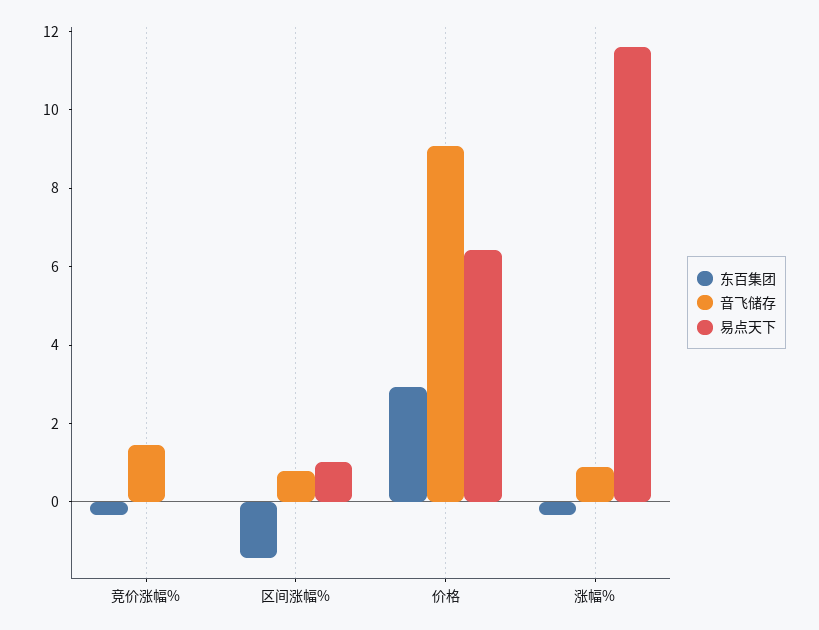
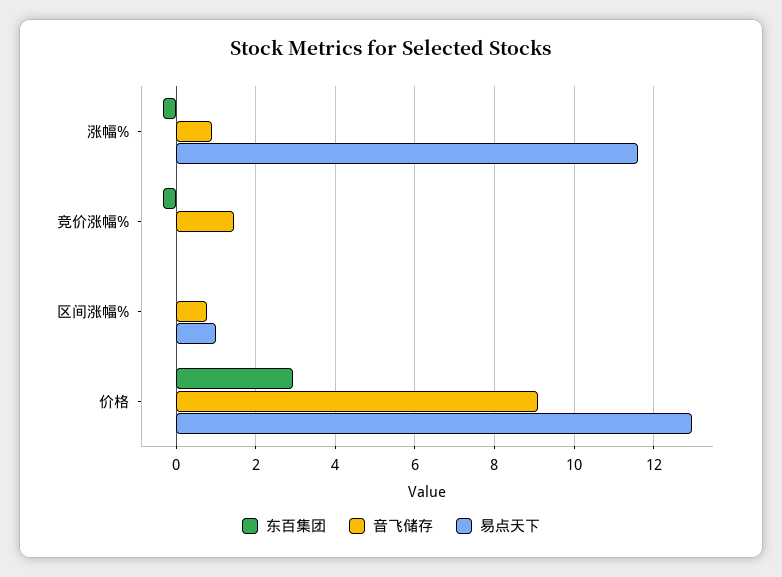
  {
    "东百集团": {
      "竞价涨幅%": -0.4,
-     "区间涨幅%": -1.5,
+     "区间涨幅%": 0,
      "价格": 3,
      "涨幅%": -0.4
    },
    "音飞储存": {
      "竞价涨幅%": 1.4,
      "区间涨幅%": 0.8,
      "价格": 9,
      "涨幅%": 0.8
    },
    "易点天下": {
      "竞价涨幅%": 0,
      "区间涨幅%": 1,
-     "价格": 6.5,
+     "价格": 13,
      "涨幅%": 11.6
    }
  }

